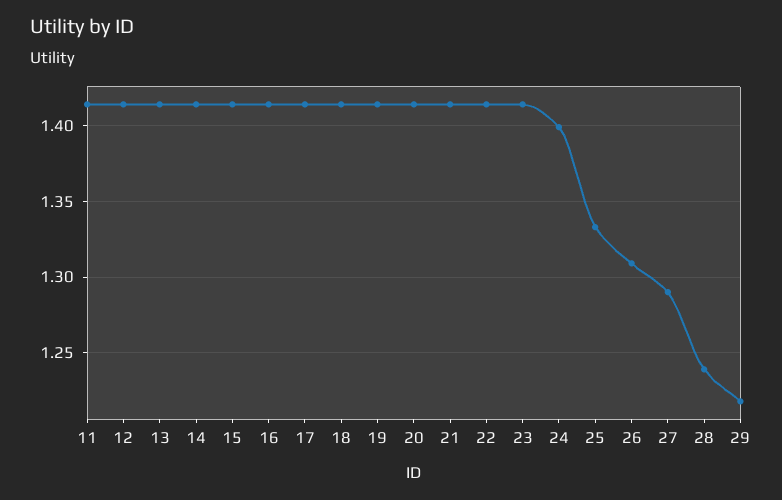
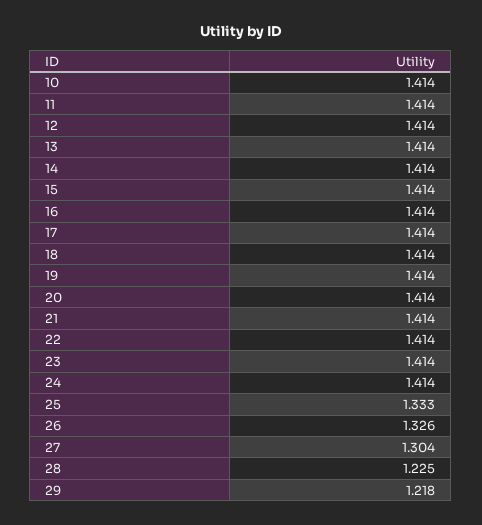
  {
    "11": 1.414,
    "12": 1.414,
    "13": 1.414,
    "14": 1.414,
    "15": 1.414,
    "16": 1.414,
    "17": 1.414,
    "18": 1.414,
    "19": 1.414,
    "20": 1.414,
    "21": 1.414,
    "22": 1.414,
    "23": 1.414,
-   "24": 1.4,
+   "24": 1.414,
    "25": 1.333,
-   "26": 1.31,
+   "26": 1.326,
-   "27": 1.29,
+   "27": 1.304,
-   "28": 1.24,
+   "28": 1.225,
-   "29": 1.218
+   "29": 1.218,
+   "10": 1.414
  }

